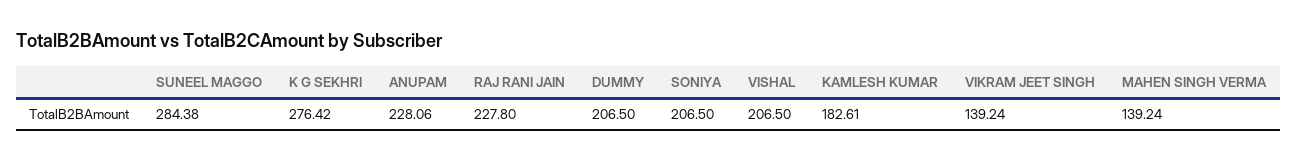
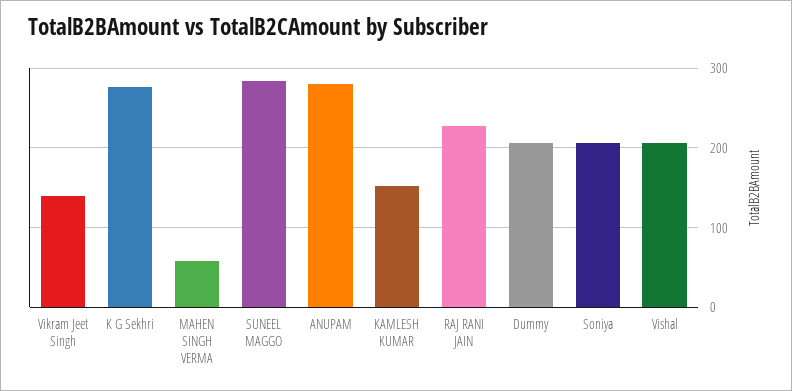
  {
    "SUNEEL MAGGO": 284.38,
    "K G SEKHRI": 276.42,
-   "ANUPAM": 228.06,
+   "ANUPAM": 280,
    "RAJ RANI JAIN": 227.8,
    "DUMMY": 206.5,
    "SONIYA": 206.5,
    "VISHAL": 206.5,
-   "KAMLESH KUMAR": 182.61,
+   "KAMLESH KUMAR": 150,
    "VIKRAM JEET SINGH": 139.24,
-   "MAHEN SINGH VERMA": 139.24
+   "MAHEN SINGH VERMA": 60
  }

